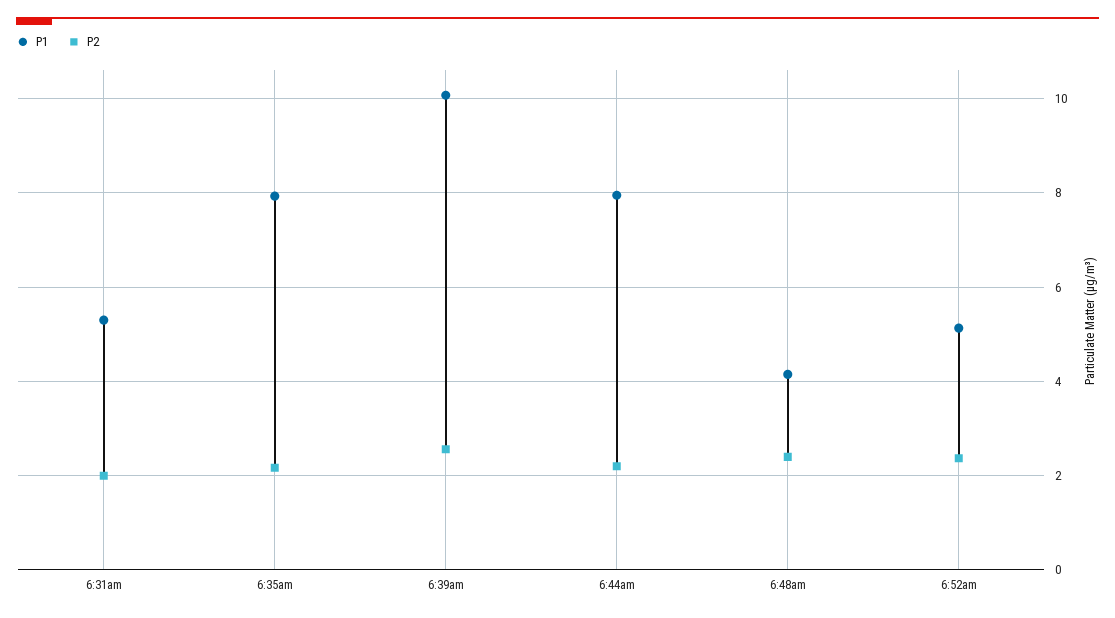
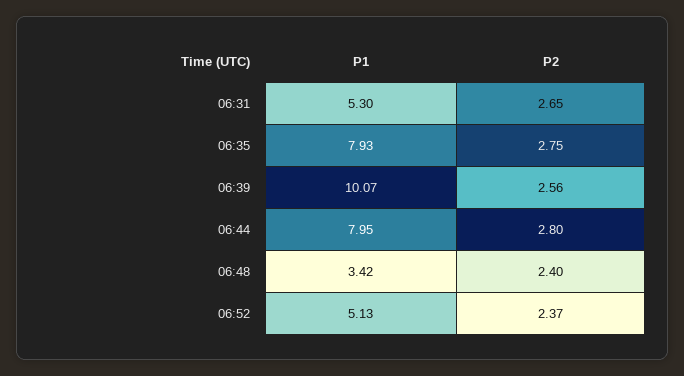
  {
    "P1": {
      "6:31am": 5.3,
      "6:35am": 7.93,
      "6:39am": 10.07,
      "6:44am": 7.95,
-     "6:48am": 4.2,
+     "6:48am": 3.42,
      "6:52am": 5.13
    },
    "P2": {
-     "6:31am": 2,
+     "6:31am": 2.65,
-     "6:35am": 2.2,
+     "6:35am": 2.75,
      "6:39am": 2.56,
-     "6:44am": 2.2,
+     "6:44am": 2.8,
      "6:48am": 2.4,
      "6:52am": 2.37
    }
  }

